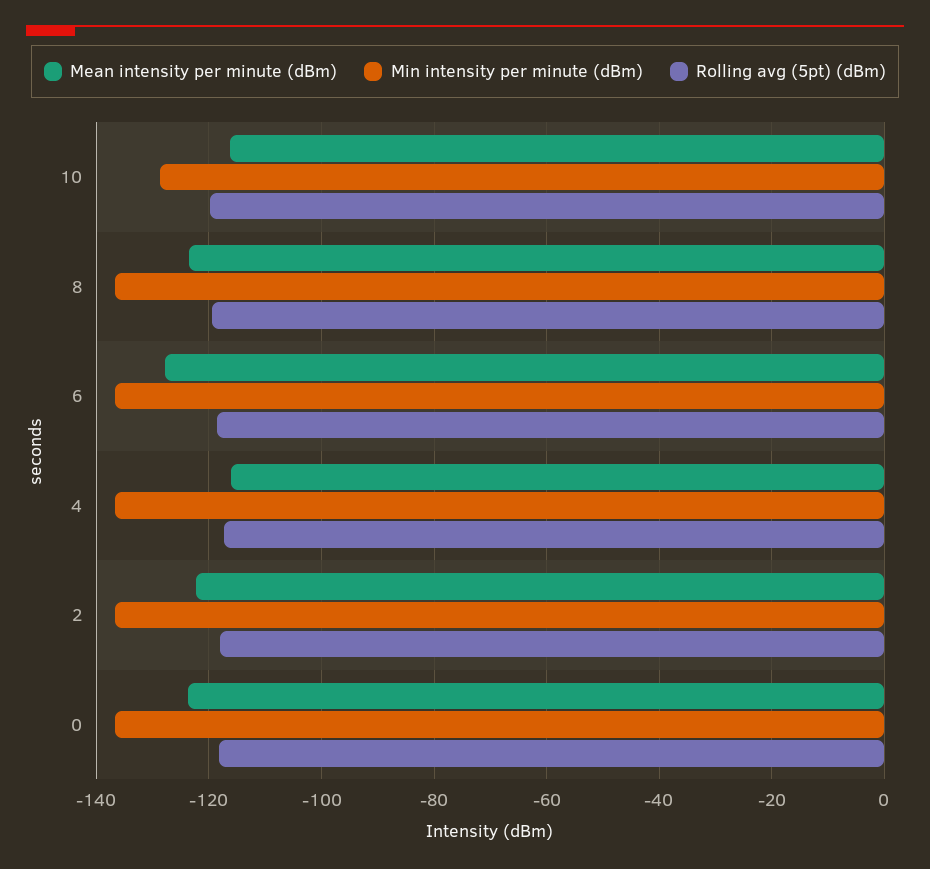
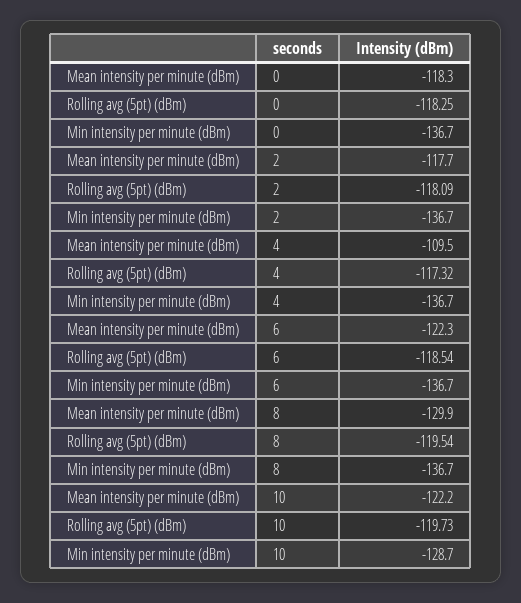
  {
    "Mean intensity per minute (dBm)": {
-     "10": -116,
+     "10": -122.2,
-     "8": -124,
+     "8": -129.9,
-     "6": -128,
+     "6": -122.3,
-     "4": -116,
+     "4": -109.5,
-     "2": -122,
+     "2": -117.7,
-     "0": -124
+     "0": -118.3
    },
    "Min intensity per minute (dBm)": {
      "10": -128.7,
      "8": -136.7,
      "6": -136.7,
      "4": -136.7,
      "2": -136.7,
      "0": -136.7
    },
    "Rolling avg (5pt) (dBm)": {
      "10": -119.73,
      "8": -119.54,
      "6": -118.54,
      "4": -117.32,
      "2": -118.09,
      "0": -118.25
    }
  }

